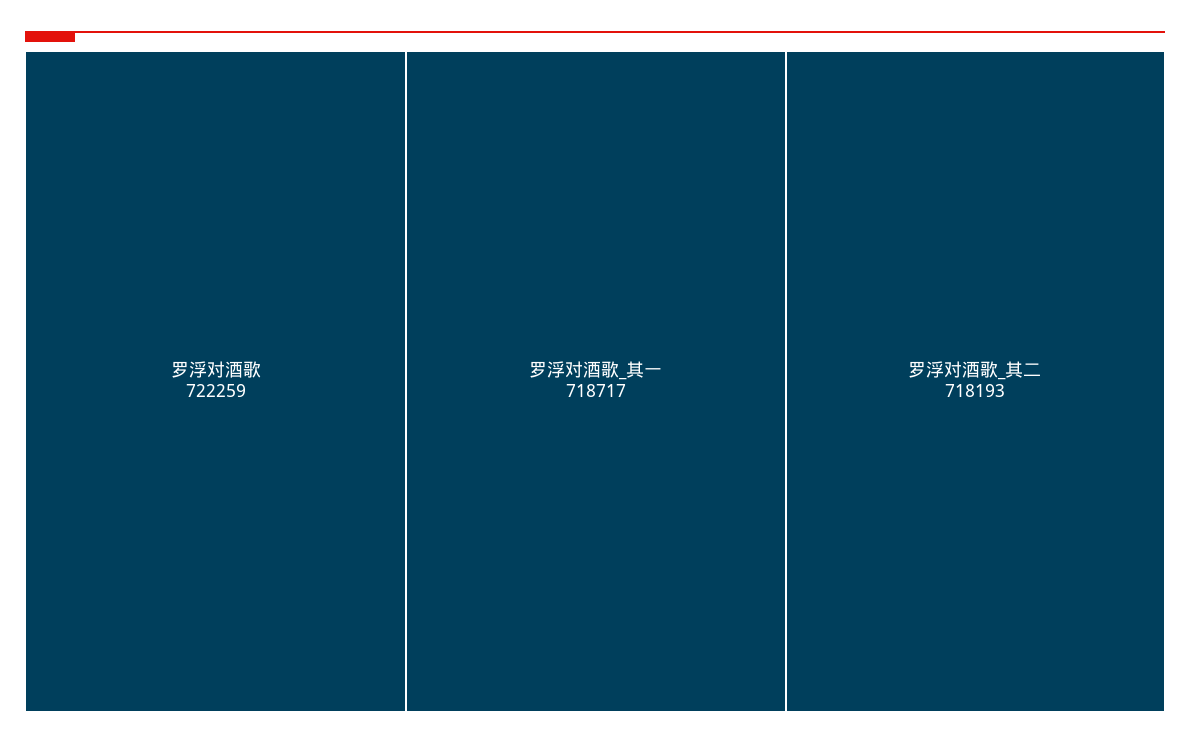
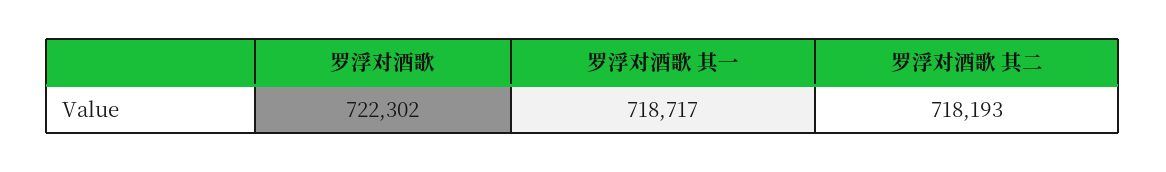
  {
-   "罗浮对酒歌": 722259,
+   "罗浮对酒歌": 722302,
    "罗浮对酒歌_其一": 718717,
    "罗浮对酒歌_其二": 718193
  }

